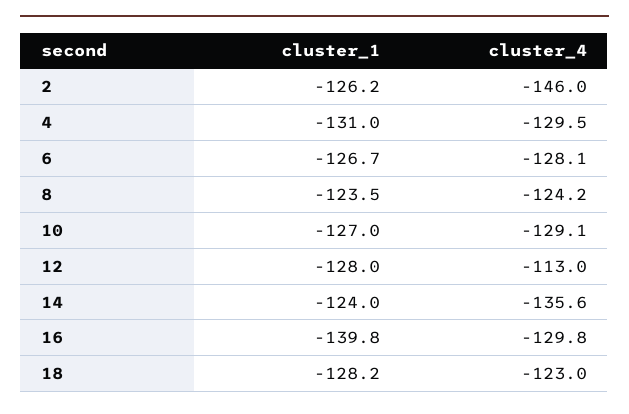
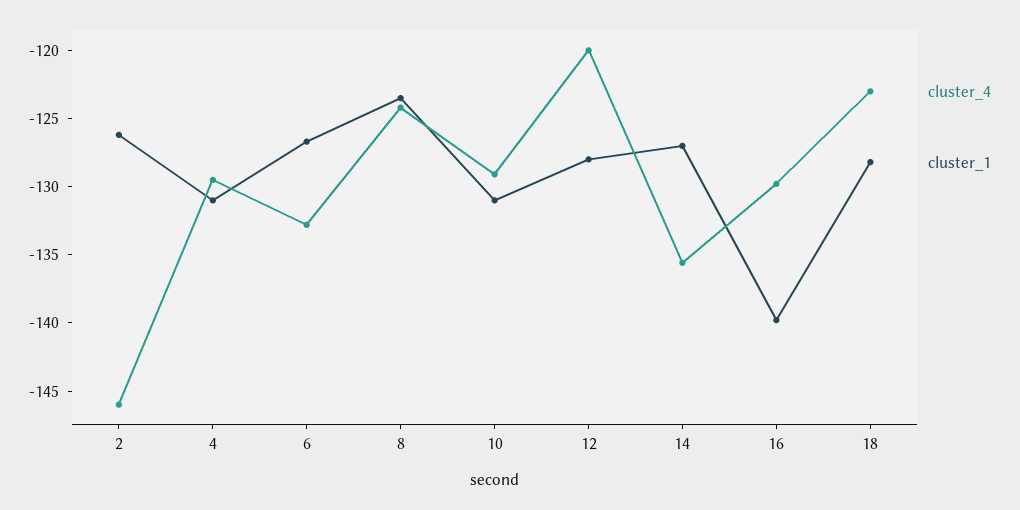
  {
    "cluster_1": {
      "2": -126.2,
      "4": -131,
      "6": -126.7,
      "8": -123.5,
-     "10": -127,
+     "10": -131,
      "12": -128,
-     "14": -124,
+     "14": -127,
      "16": -139.8,
      "18": -128.2
    },
    "cluster_4": {
      "2": -146,
      "4": -129.5,
-     "6": -128.1,
+     "6": -133,
      "8": -124.2,
      "10": -129.1,
-     "12": -113,
+     "12": -120,
      "14": -135.6,
      "16": -129.8,
      "18": -123
    }
  }

